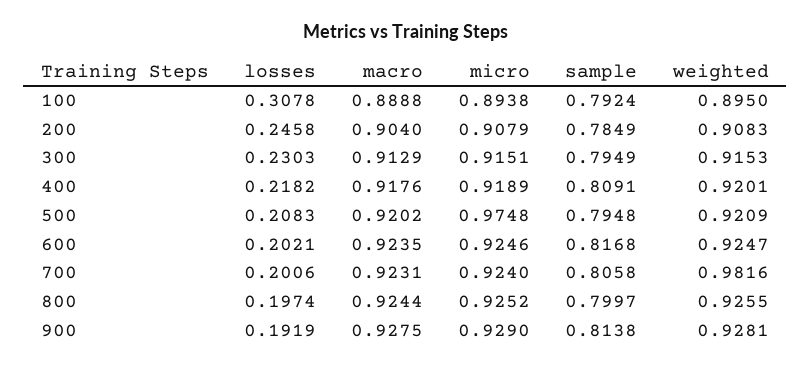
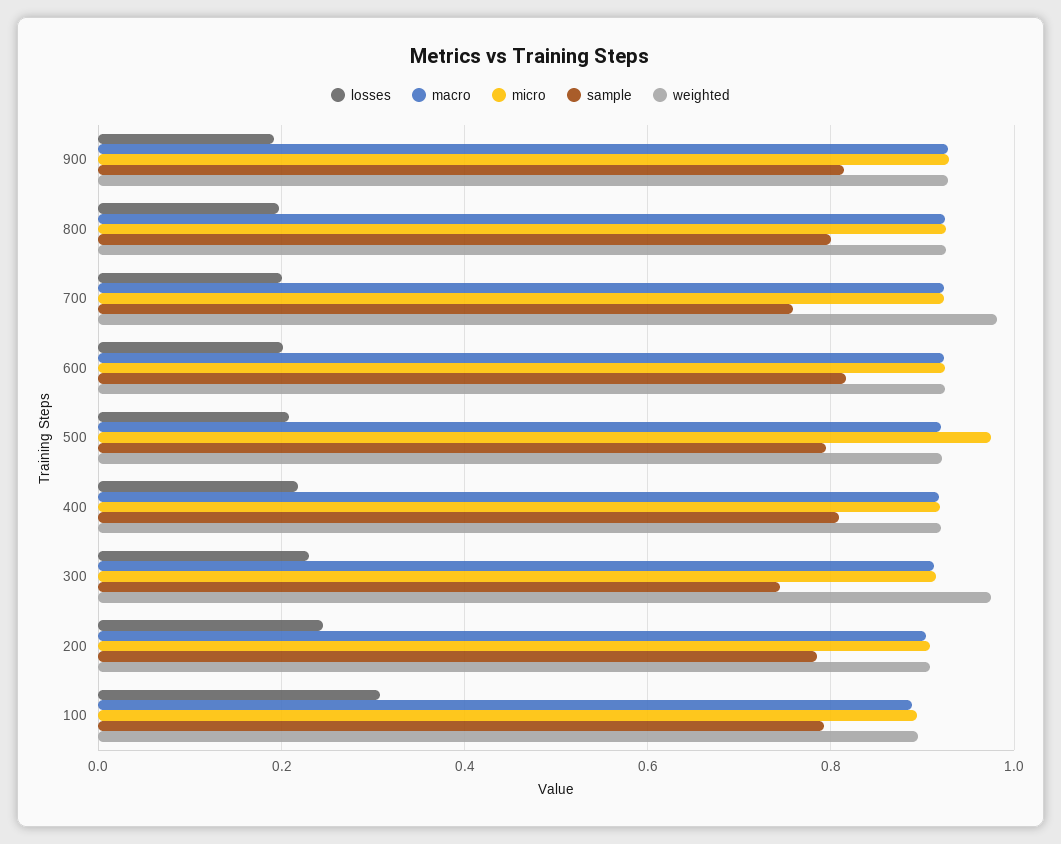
  {
    "losses": {
      "100": 0.3078,
      "200": 0.2458,
      "300": 0.2303,
      "400": 0.2182,
      "500": 0.2083,
      "600": 0.2021,
      "700": 0.2006,
      "800": 0.1974,
      "900": 0.1919
    },
    "macro": {
      "100": 0.8888,
      "200": 0.904,
      "300": 0.9129,
      "400": 0.9176,
      "500": 0.9202,
      "600": 0.9235,
      "700": 0.9231,
      "800": 0.9244,
      "900": 0.9275
    },
    "micro": {
      "100": 0.8938,
      "200": 0.9079,
      "300": 0.9151,
      "400": 0.9189,
      "500": 0.9748,
      "600": 0.9246,
      "700": 0.924,
      "800": 0.9252,
      "900": 0.929
    },
    "sample": {
      "100": 0.7924,
      "200": 0.7849,
-     "300": 0.7949,
+     "300": 0.74,
      "400": 0.8091,
      "500": 0.7948,
      "600": 0.8168,
-     "700": 0.8058,
+     "700": 0.76,
      "800": 0.7997,
      "900": 0.8138
    },
    "weighted": {
      "100": 0.895,
      "200": 0.9083,
-     "300": 0.9153,
+     "300": 0.98,
      "400": 0.9201,
      "500": 0.9209,
      "600": 0.9247,
      "700": 0.9816,
      "800": 0.9255,
      "900": 0.9281
    }
  }

